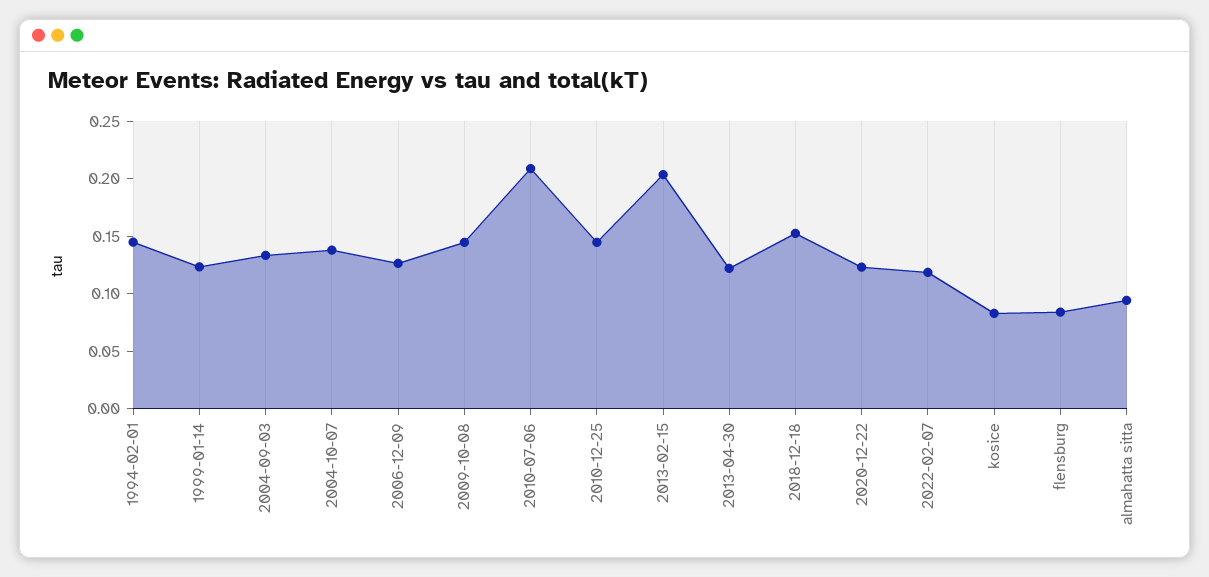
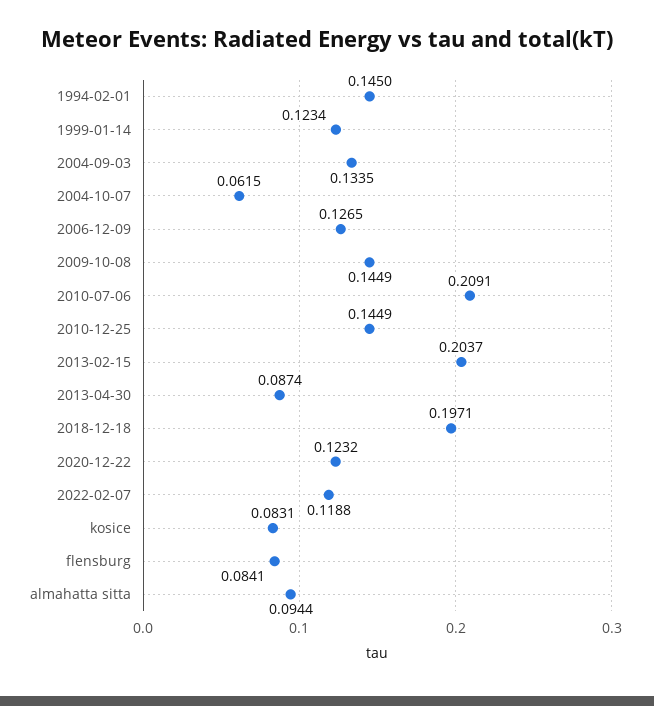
  {
    "1994-02-01": 0.145,
    "1999-01-14": 0.1234,
    "2004-09-03": 0.1335,
-   "2004-10-07": 0.14,
+   "2004-10-07": 0.0615,
    "2006-12-09": 0.1265,
    "2009-10-08": 0.1449,
    "2010-07-06": 0.2091,
    "2010-12-25": 0.1449,
    "2013-02-15": 0.2037,
-   "2013-04-30": 0.12,
+   "2013-04-30": 0.0874,
-   "2018-12-18": 0.15,
+   "2018-12-18": 0.1971,
    "2020-12-22": 0.1232,
    "2022-02-07": 0.1188,
    "kosice": 0.0831,
    "flensburg": 0.0841,
    "almahatta sitta": 0.0944
  }

